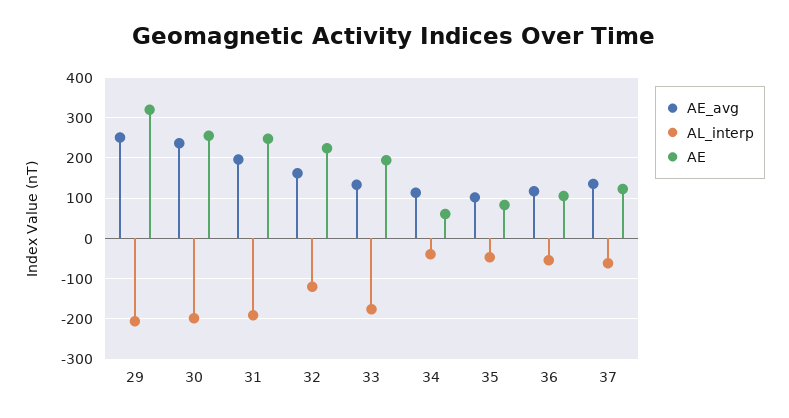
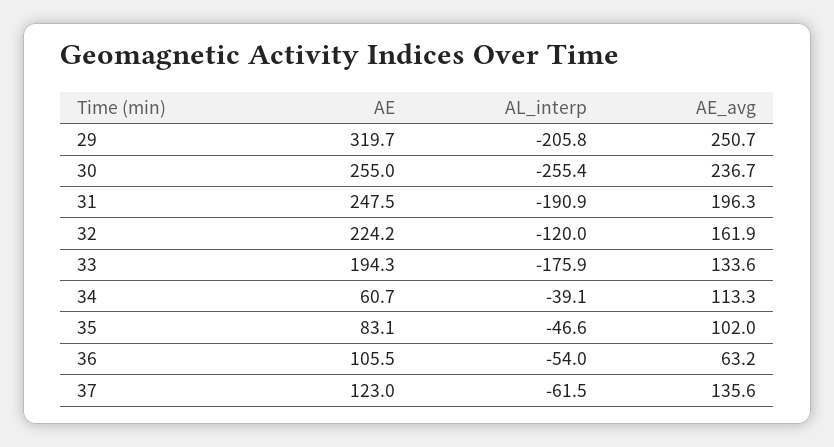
  {
    "AE_avg": {
      "29": 250.7,
      "30": 236.7,
      "31": 196.3,
      "32": 161.9,
      "33": 133.6,
      "34": 113.3,
      "35": 102,
-     "36": 120,
+     "36": 63.2,
      "37": 135.6
    },
    "AL_interp": {
      "29": -205.8,
-     "30": -200,
+     "30": -255.4,
      "31": -190.9,
      "32": -120,
      "33": -175.9,
      "34": -39.1,
      "35": -46.6,
      "36": -54,
      "37": -61.5
    },
    "AE": {
      "29": 319.7,
      "30": 255,
      "31": 247.5,
      "32": 224.2,
      "33": 194.3,
      "34": 60.7,
      "35": 83.1,
      "36": 105.5,
      "37": 123
    }
  }

